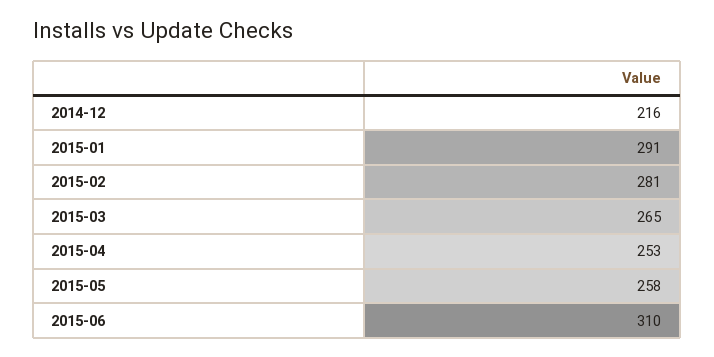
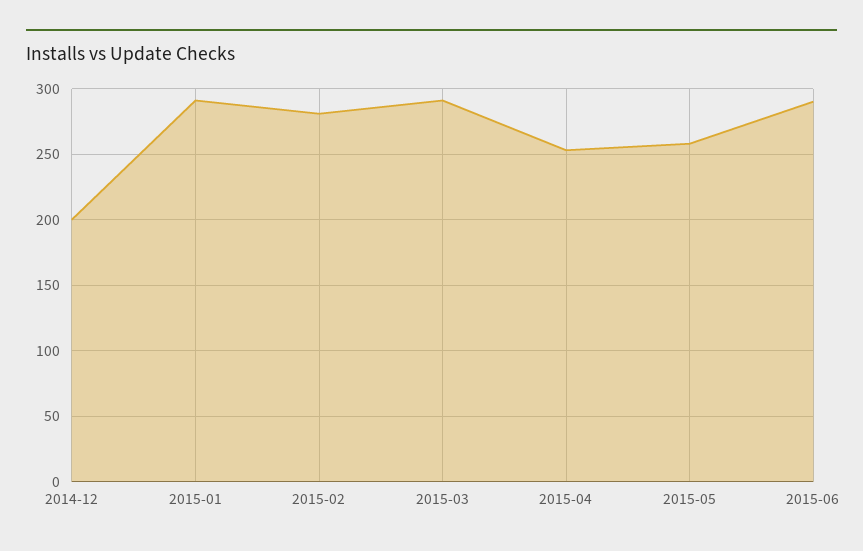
  {
-   "2014-12": 216,
+   "2014-12": 200,
    "2015-01": 291,
    "2015-02": 281,
-   "2015-03": 265,
+   "2015-03": 290,
    "2015-04": 253,
    "2015-05": 258,
-   "2015-06": 310
+   "2015-06": 290
  }

